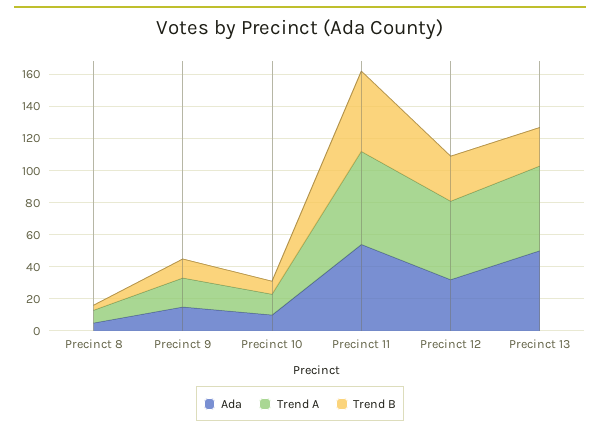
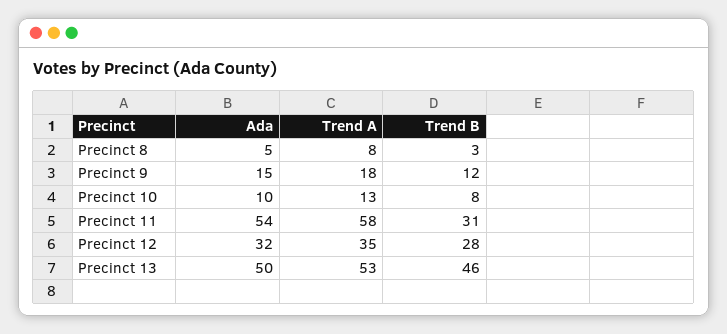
  {
    "Ada": {
      "Precinct 8": 5,
      "Precinct 9": 15,
      "Precinct 10": 10,
      "Precinct 11": 54,
      "Precinct 12": 32,
      "Precinct 13": 50
    },
    "Trend A": {
      "Precinct 8": 8,
      "Precinct 9": 18,
      "Precinct 10": 13,
      "Precinct 11": 58,
-     "Precinct 12": 50,
+     "Precinct 12": 35,
      "Precinct 13": 53
    },
    "Trend B": {
      "Precinct 8": 3,
      "Precinct 9": 12,
      "Precinct 10": 8,
-     "Precinct 11": 50,
+     "Precinct 11": 31,
      "Precinct 12": 28,
-     "Precinct 13": 25
+     "Precinct 13": 46
    }
  }

